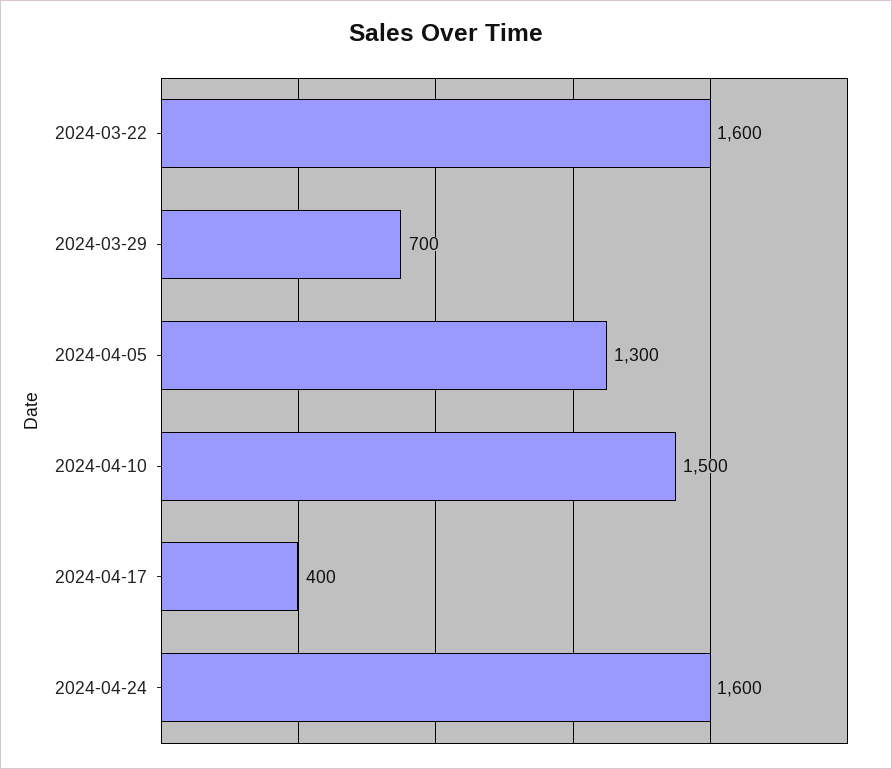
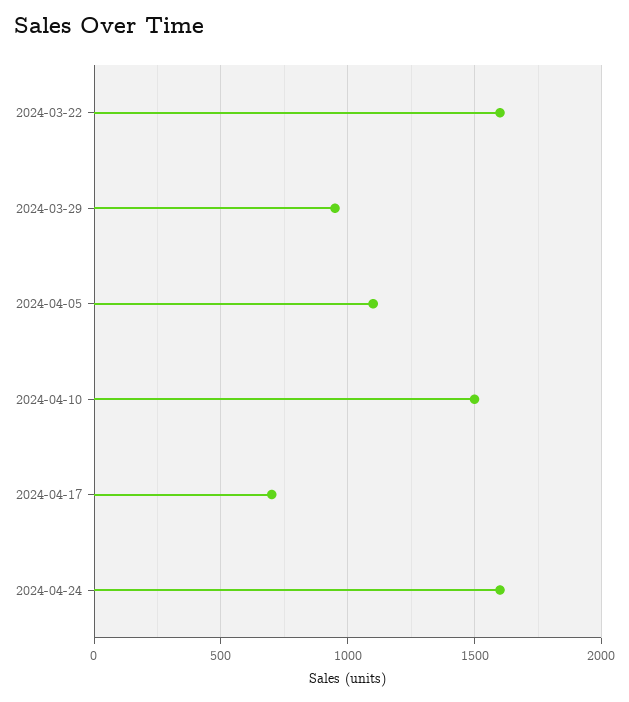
  {
    "2024-03-22": 1600,
-   "2024-03-29": 700,
+   "2024-03-29": 950,
-   "2024-04-05": 1300,
+   "2024-04-05": 1100,
    "2024-04-10": 1500,
-   "2024-04-17": 400,
+   "2024-04-17": 700,
    "2024-04-24": 1600
  }

